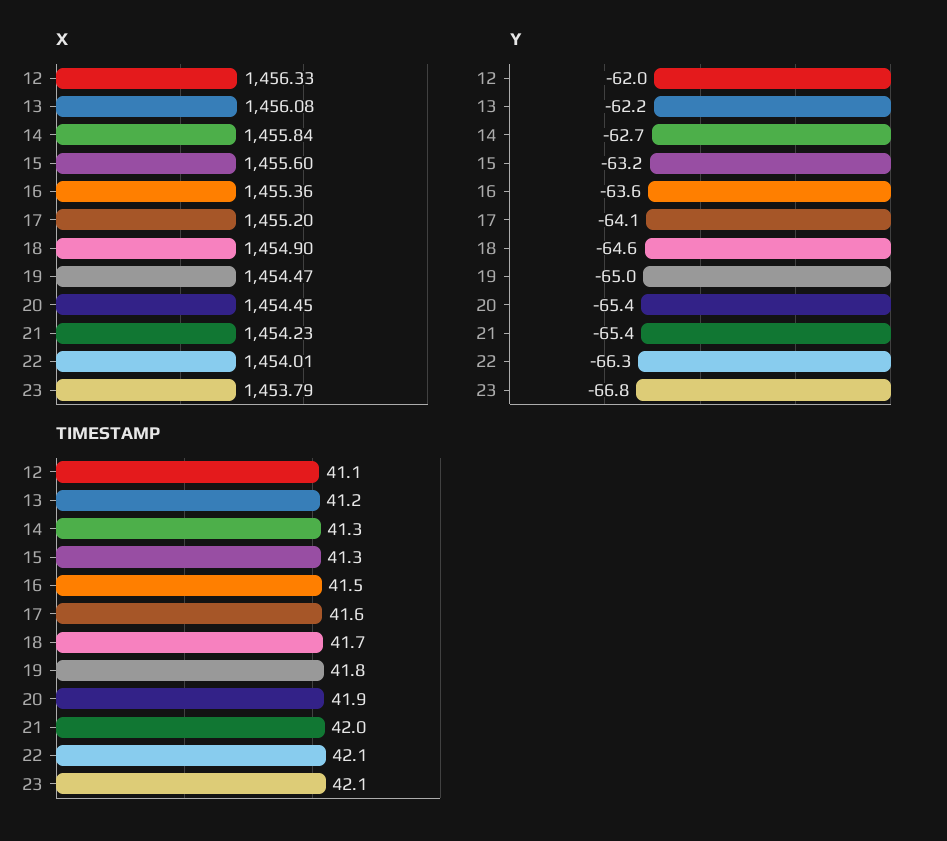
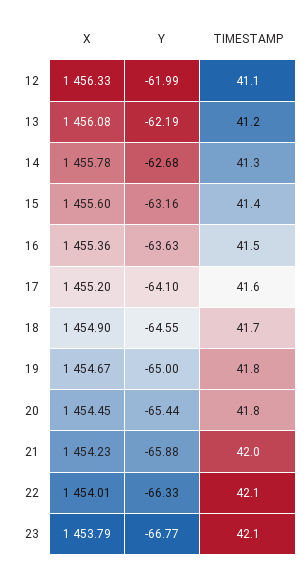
  {
    "X": {
      "12": 1456.33,
      "13": 1456.08,
-     "14": 1455.84,
+     "14": 1455.78,
      "15": 1455.6,
      "16": 1455.36,
      "17": 1455.2,
      "18": 1454.9,
-     "19": 1454.47,
+     "19": 1454.67,
      "20": 1454.45,
      "21": 1454.23,
      "22": 1454.01,
      "23": 1453.79
    },
    "Y": {
      "12": -61.99,
      "13": -62.19,
      "14": -62.68,
      "15": -63.16,
      "16": -63.63,
      "17": -64.1,
      "18": -64.55,
      "19": -65,
      "20": -65.44,
-     "21": -65.4,
+     "21": -65.88,
      "22": -66.33,
      "23": -66.77
    },
    "TIMESTAMP": {
      "12": 41.1,
      "13": 41.2,
      "14": 41.3,
-     "15": 41.3,
+     "15": 41.4,
      "16": 41.5,
      "17": 41.6,
      "18": 41.7,
      "19": 41.8,
-     "20": 41.9,
+     "20": 41.8,
      "21": 42,
      "22": 42.1,
      "23": 42.1
    }
  }

